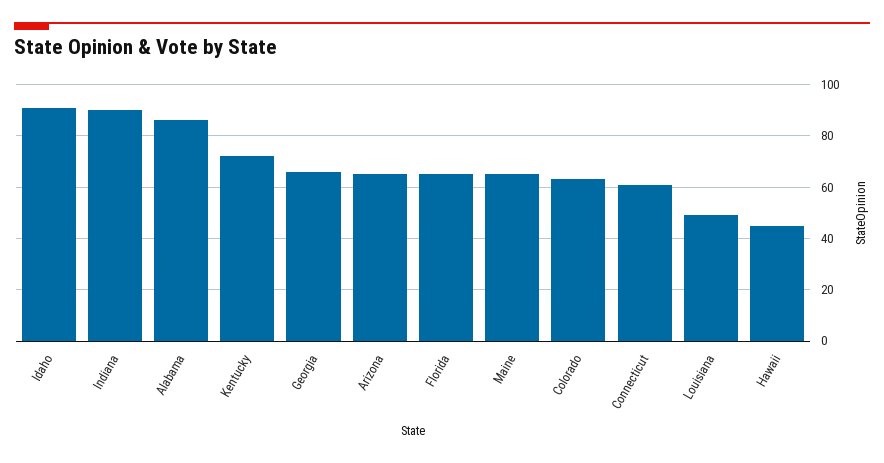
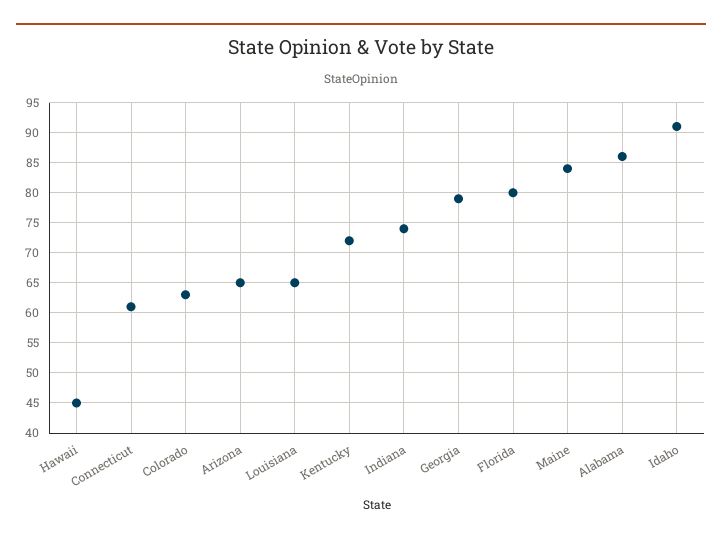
  {
    "Idaho": 91,
-   "Indiana": 90,
+   "Indiana": 74,
    "Alabama": 86,
    "Kentucky": 72,
-   "Georgia": 65,
+   "Georgia": 79,
    "Arizona": 65,
-   "Florida": 65,
+   "Florida": 80,
-   "Maine": 65,
+   "Maine": 84,
    "Colorado": 63,
    "Connecticut": 61,
-   "Louisiana": 50,
+   "Louisiana": 65,
    "Hawaii": 45
  }

